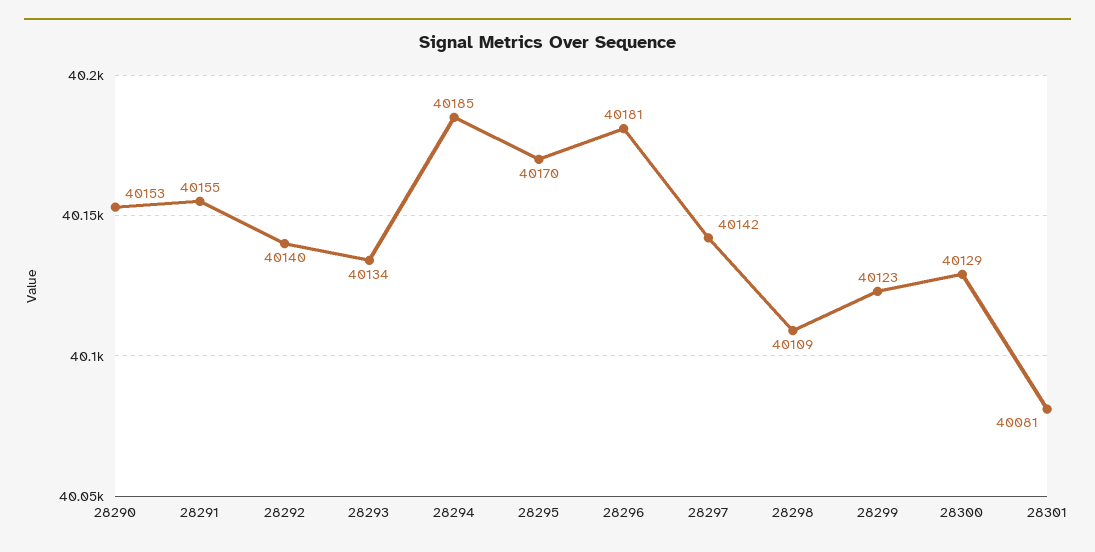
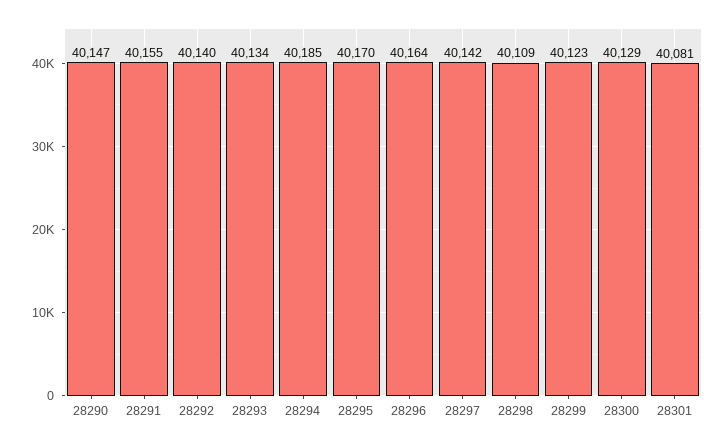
  {
-   "28290": 40153,
+   "28290": 40147,
    "28291": 40155,
    "28292": 40140,
    "28293": 40134,
    "28294": 40185,
    "28295": 40170,
-   "28296": 40181,
+   "28296": 40164,
    "28297": 40142,
    "28298": 40109,
    "28299": 40123,
    "28300": 40129,
    "28301": 40081
  }

